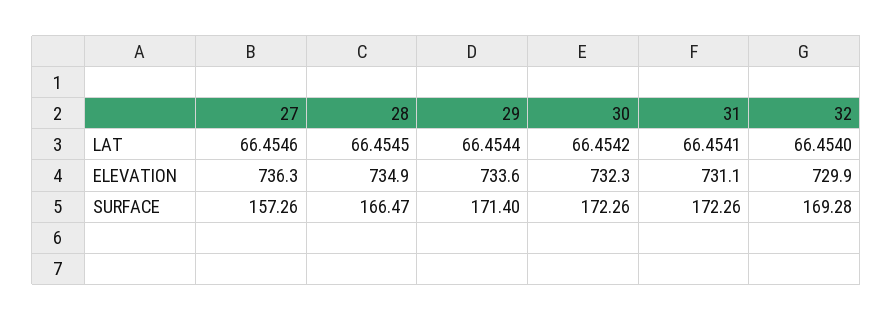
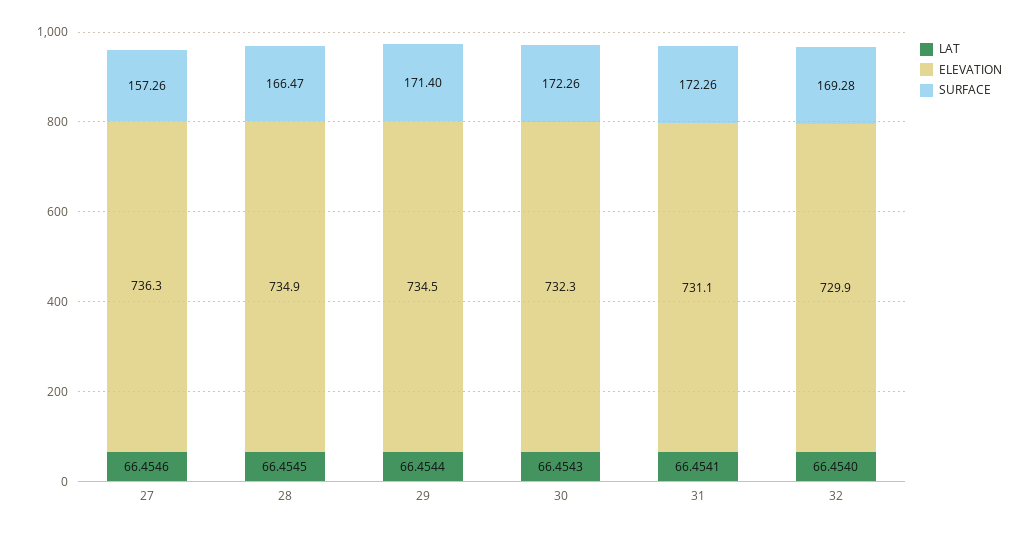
  {
    "LAT": {
      "27": 66.4546,
      "28": 66.4545,
      "29": 66.4544,
-     "30": 66.4542,
+     "30": 66.4543,
      "31": 66.4541,
      "32": 66.454
    },
    "ELEVATION": {
      "27": 736.3,
      "28": 734.9,
-     "29": 733.6,
+     "29": 734.5,
      "30": 732.3,
      "31": 731.1,
      "32": 729.9
    },
    "SURFACE": {
      "27": 157.26,
      "28": 166.47,
      "29": 171.4,
      "30": 172.26,
      "31": 172.26,
      "32": 169.28
    }
  }

